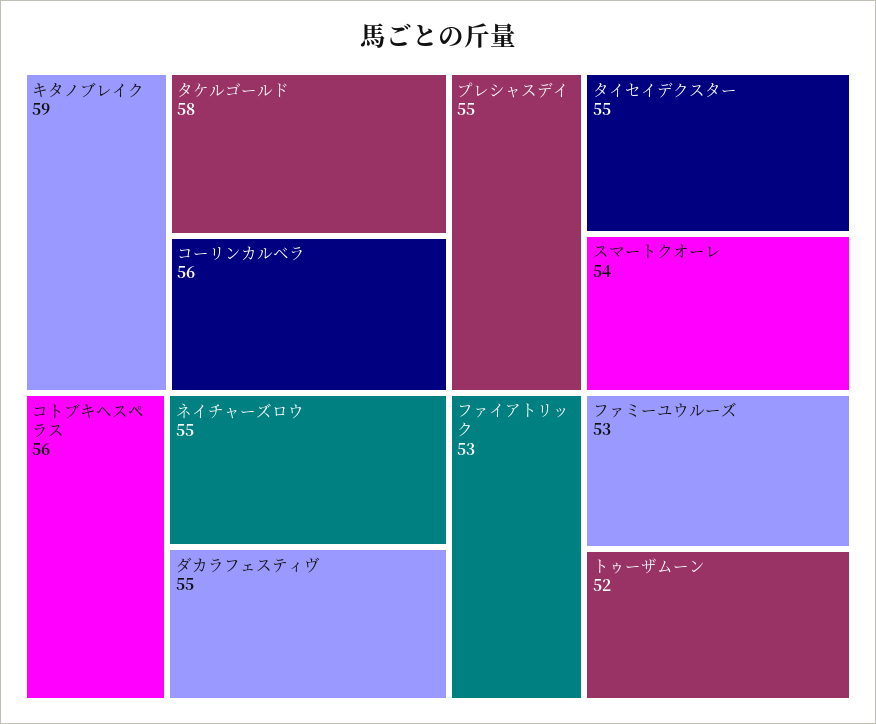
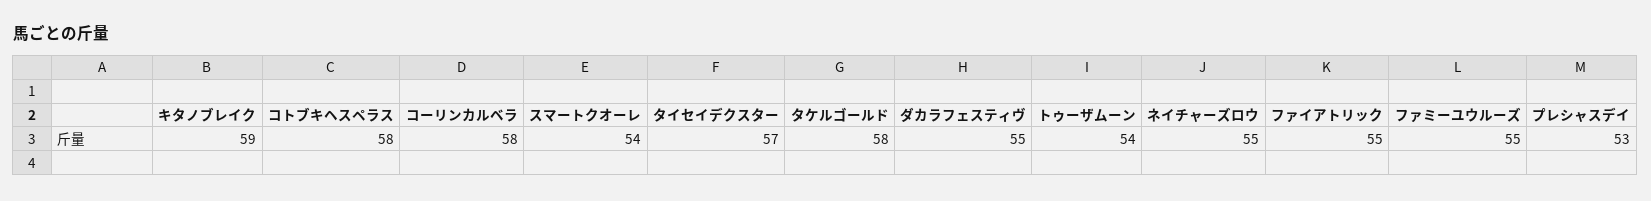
  {
    "キタノブレイク": 59,
    "タケルゴールド": 58,
-   "コーリンカルベラ": 56,
+   "コーリンカルベラ": 58,
-   "コトブキヘスペラス": 56,
+   "コトブキヘスペラス": 58,
    "ネイチャーズロウ": 55,
    "ダカラフェスティヴ": 55,
-   "プレシャスデイ": 55,
+   "プレシャスデイ": 53,
-   "タイセイデクスター": 55,
+   "タイセイデクスター": 57,
    "スマートクオーレ": 54,
-   "ファイアトリック": 53,
+   "ファイアトリック": 55,
-   "ファミーユウルーズ": 53,
+   "ファミーユウルーズ": 55,
-   "トゥーザムーン": 52
+   "トゥーザムーン": 54
  }

